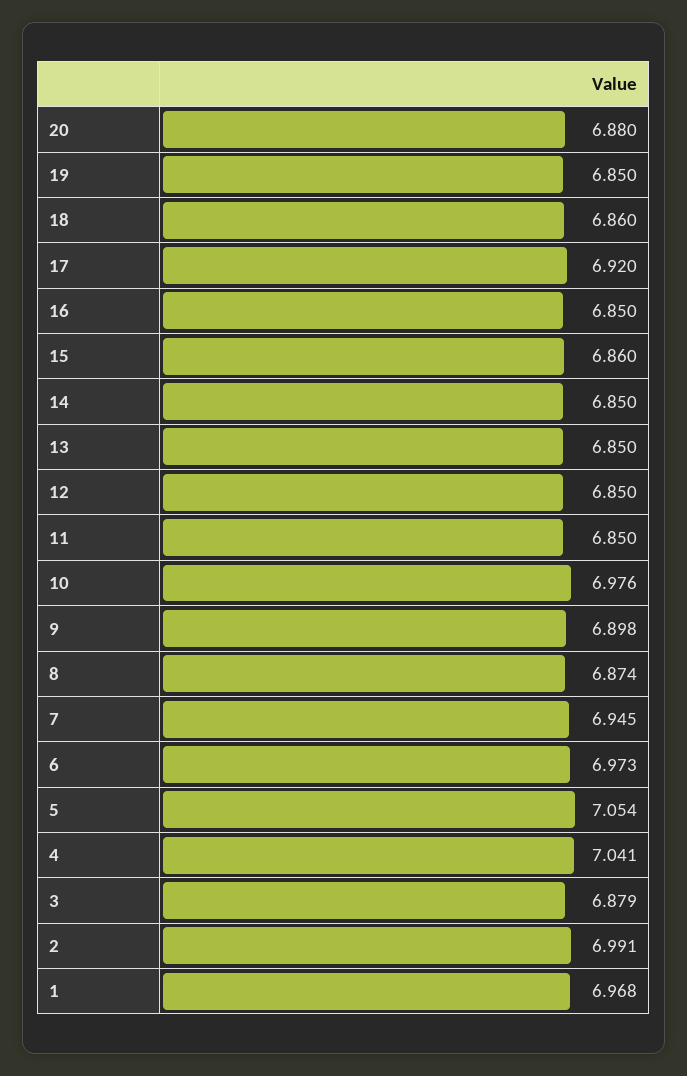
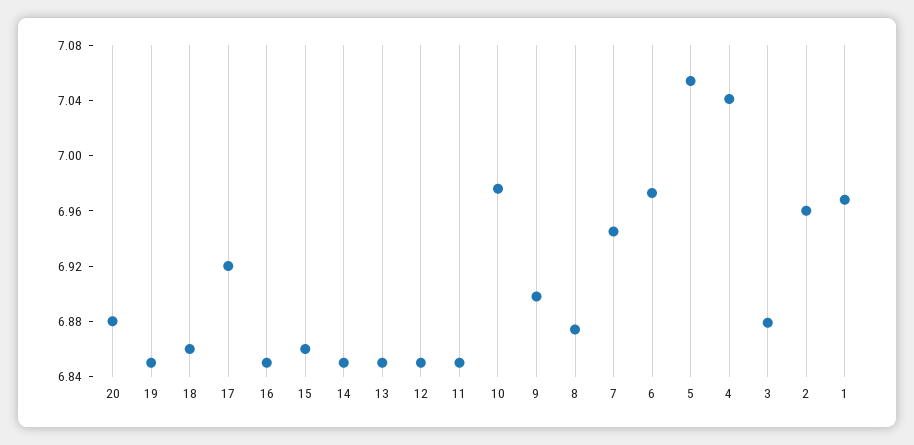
  {
    "20": 6.88,
    "19": 6.85,
    "18": 6.86,
    "17": 6.92,
    "16": 6.85,
    "15": 6.86,
    "14": 6.85,
    "13": 6.85,
    "12": 6.85,
    "11": 6.85,
    "10": 6.976,
    "9": 6.898,
    "8": 6.874,
    "7": 6.945,
    "6": 6.973,
    "5": 7.054,
    "4": 7.041,
    "3": 6.879,
-   "2": 6.991,
+   "2": 6.96,
    "1": 6.968
  }

